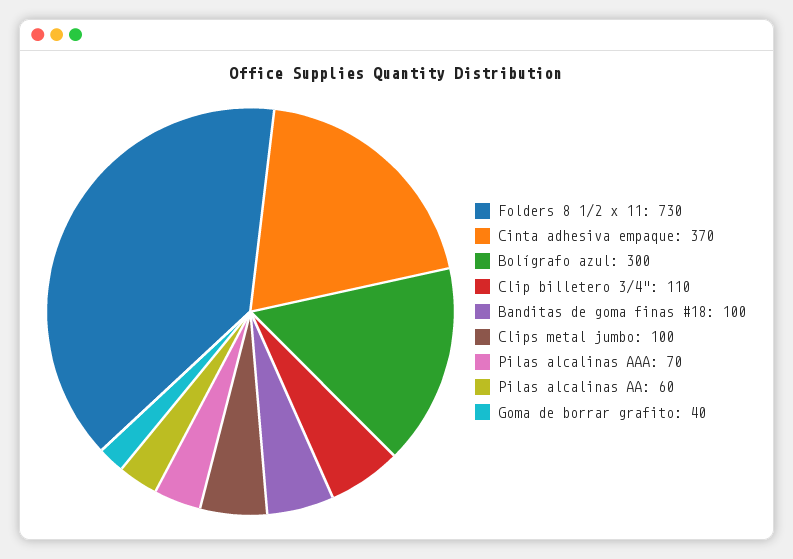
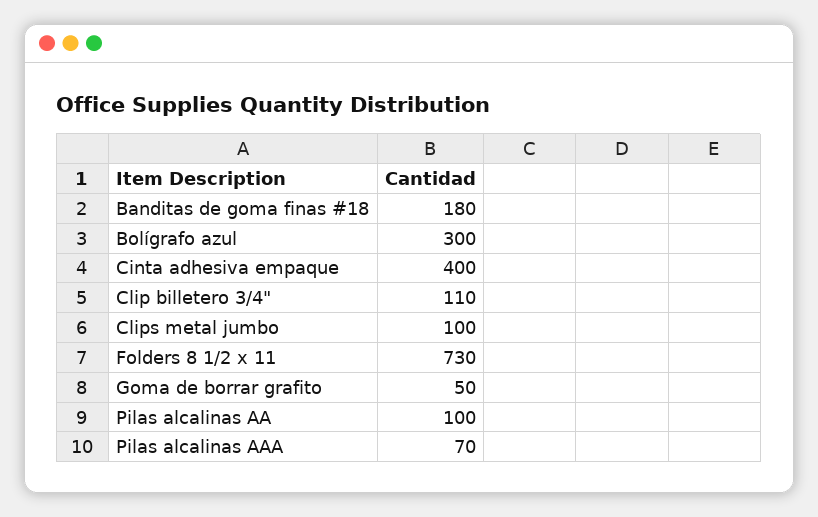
  {
    "Folders 8 1/2 x 11": 730,
-   "Cinta adhesiva empaque": 370,
+   "Cinta adhesiva empaque": 400,
    "Bolígrafo azul": 300,
    "Clip billetero 3/4\"": 110,
-   "Banditas de goma finas #18": 100,
+   "Banditas de goma finas #18": 180,
    "Clips metal jumbo": 100,
    "Pilas alcalinas AAA": 70,
-   "Pilas alcalinas AA": 60,
+   "Pilas alcalinas AA": 100,
-   "Goma de borrar grafito": 40
+   "Goma de borrar grafito": 50
  }

